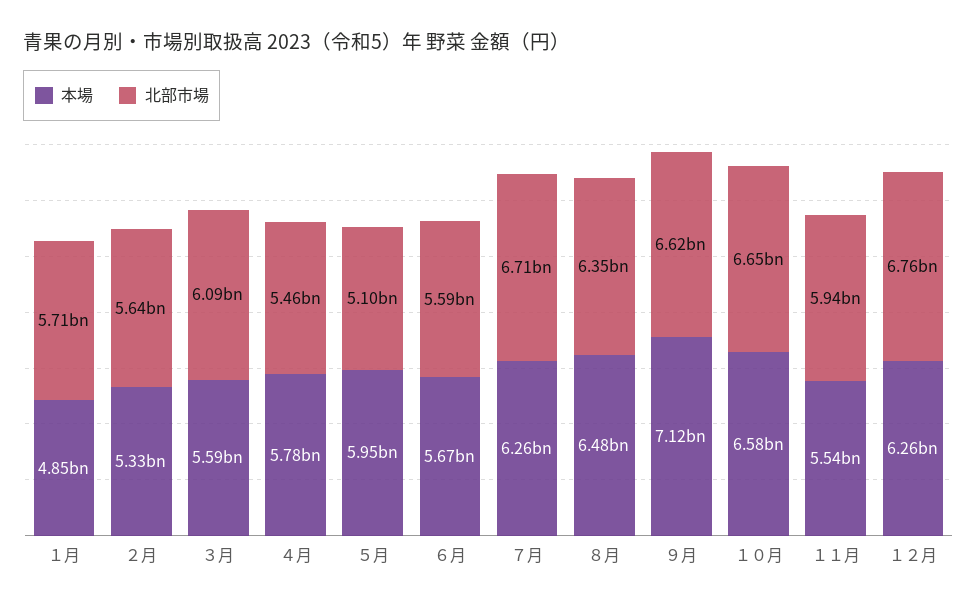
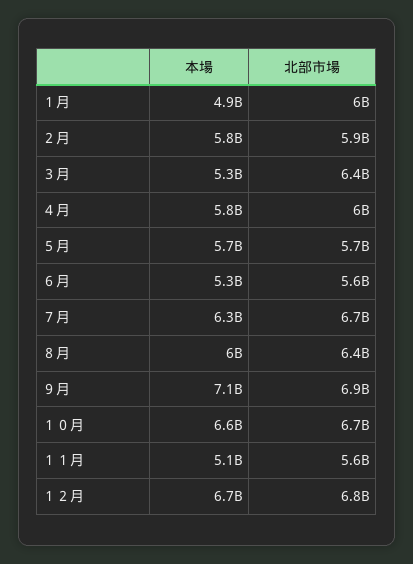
  {
    "本場": {
      "１月": 4850000000,
-     "２月": 5330000000,
+     "２月": 5800000000,
-     "３月": 5590000000,
+     "３月": 5300000000,
      "４月": 5780000000,
-     "５月": 5950000000,
+     "５月": 5700000000,
-     "６月": 5670000000,
+     "６月": 5300000000,
      "７月": 6260000000,
-     "８月": 6480000000,
+     "８月": 6000000000,
      "９月": 7120000000,
      "１０月": 6580000000,
-     "１１月": 5540000000,
+     "１１月": 5100000000,
-     "１２月": 6260000000
+     "１２月": 6700000000
    },
    "北部市場": {
-     "１月": 5710000000,
+     "１月": 6000000000,
-     "２月": 5640000000,
+     "２月": 5900000000,
-     "３月": 6090000000,
+     "３月": 6400000000,
-     "４月": 5460000000,
+     "４月": 6000000000,
-     "５月": 5100000000,
+     "５月": 5700000000,
      "６月": 5590000000,
      "７月": 6710000000,
      "８月": 6350000000,
-     "９月": 6620000000,
+     "９月": 6900000000,
      "１０月": 6650000000,
-     "１１月": 5940000000,
+     "１１月": 5600000000,
      "１２月": 6760000000
    }
  }

